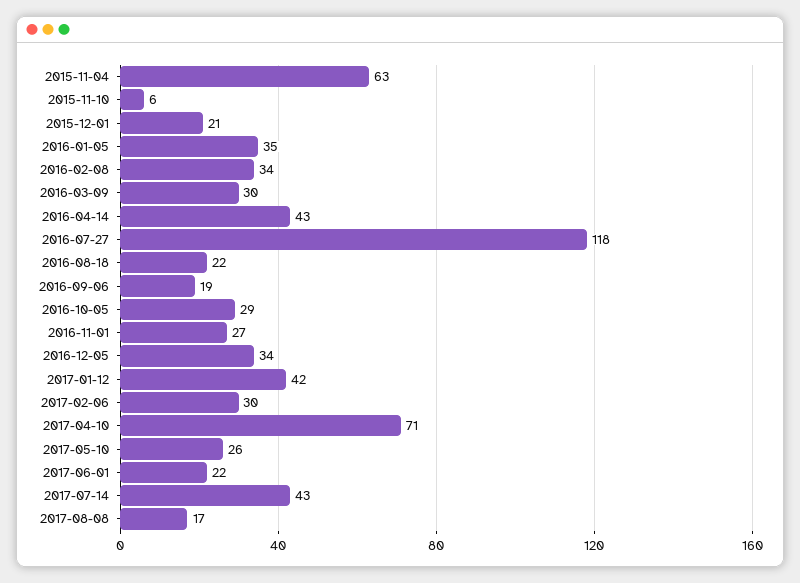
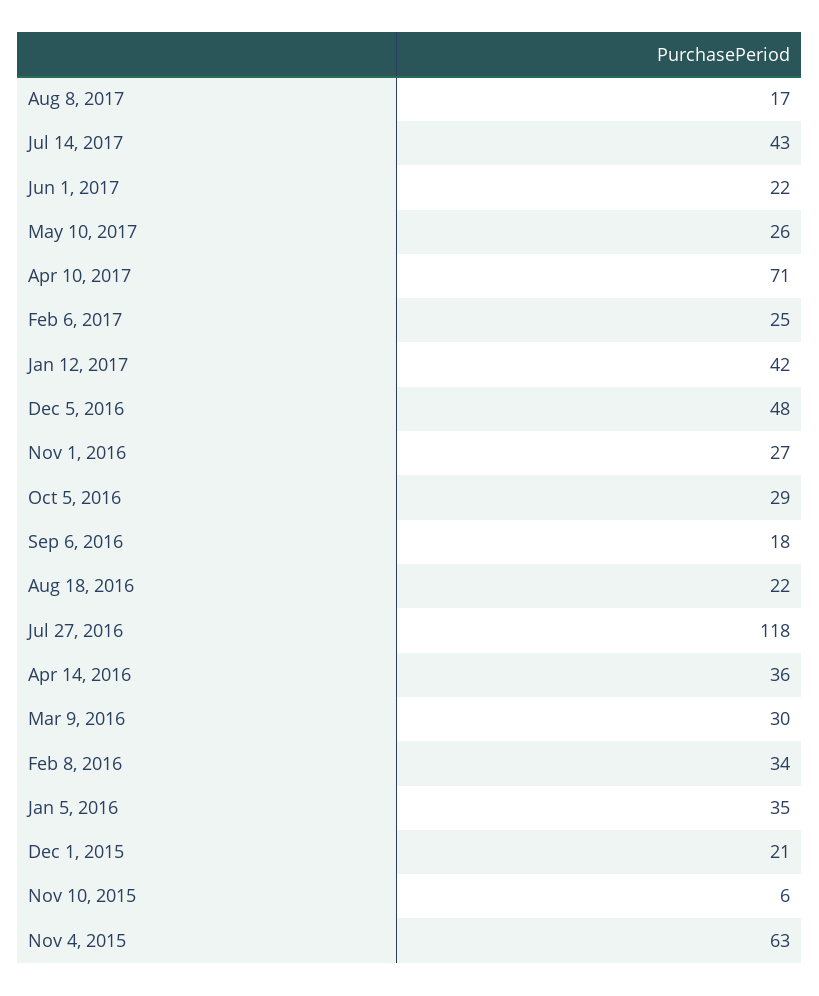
  {
    "2015-11-04": 63,
    "2015-11-10": 6,
    "2015-12-01": 21,
    "2016-01-05": 35,
    "2016-02-08": 34,
    "2016-03-09": 30,
-   "2016-04-14": 43,
+   "2016-04-14": 36,
    "2016-07-27": 118,
    "2016-08-18": 22,
-   "2016-09-06": 19,
+   "2016-09-06": 18,
    "2016-10-05": 29,
    "2016-11-01": 27,
-   "2016-12-05": 34,
+   "2016-12-05": 48,
    "2017-01-12": 42,
-   "2017-02-06": 30,
+   "2017-02-06": 25,
    "2017-04-10": 71,
    "2017-05-10": 26,
    "2017-06-01": 22,
    "2017-07-14": 43,
    "2017-08-08": 17
  }

